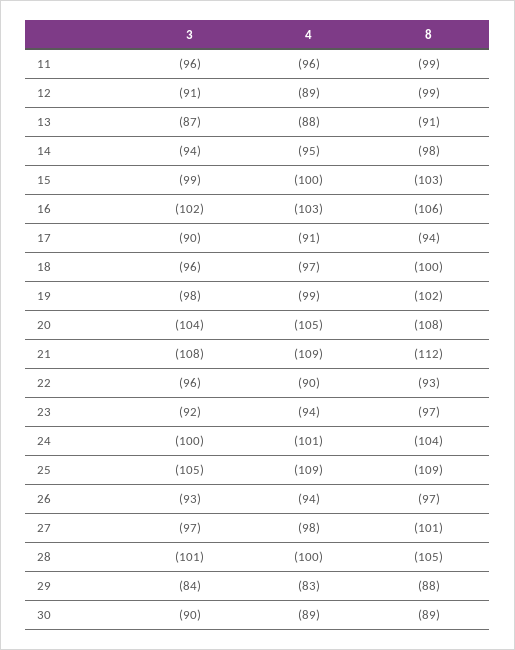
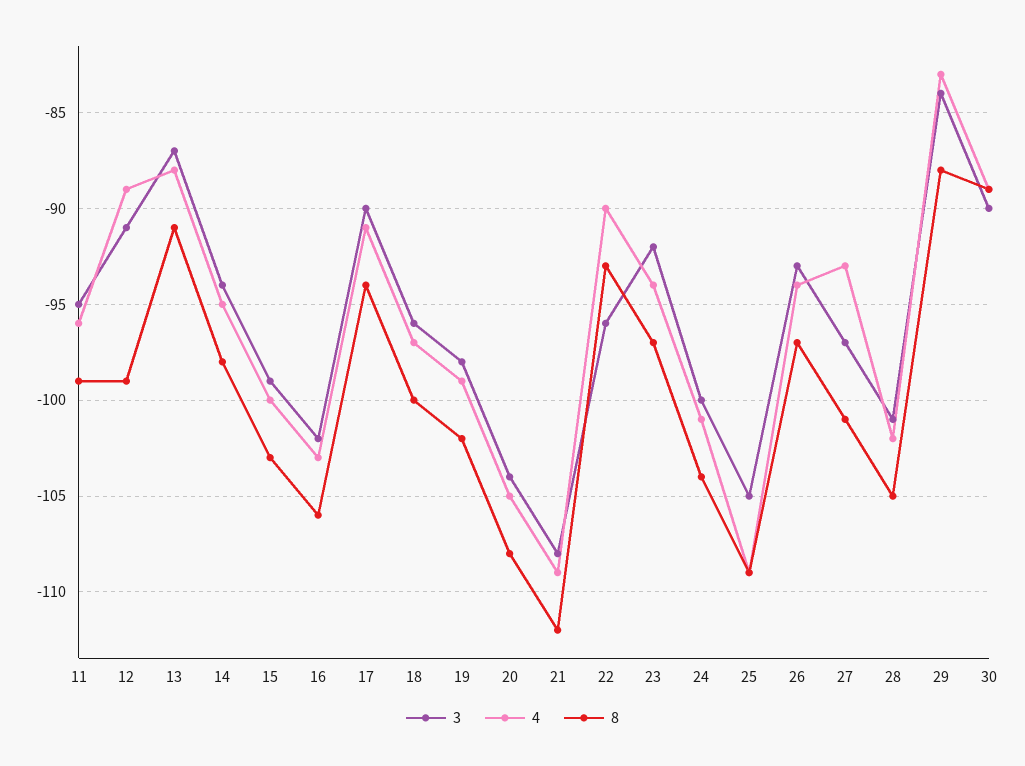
  {
    "3": {
-     "11": -96,
+     "11": -95,
      "12": -91,
      "13": -87,
      "14": -94,
      "15": -99,
      "16": -102,
      "17": -90,
      "18": -96,
      "19": -98,
      "20": -104,
      "21": -108,
      "22": -96,
      "23": -92,
      "24": -100,
      "25": -105,
      "26": -93,
      "27": -97,
      "28": -101,
      "29": -84,
      "30": -90
    },
    "4": {
      "11": -96,
      "12": -89,
      "13": -88,
      "14": -95,
      "15": -100,
      "16": -103,
      "17": -91,
      "18": -97,
      "19": -99,
      "20": -105,
      "21": -109,
      "22": -90,
      "23": -94,
      "24": -101,
      "25": -109,
      "26": -94,
-     "27": -98,
+     "27": -93,
-     "28": -100,
+     "28": -102,
      "29": -83,
      "30": -89
    },
    "8": {
      "11": -99,
      "12": -99,
      "13": -91,
      "14": -98,
      "15": -103,
      "16": -106,
      "17": -94,
      "18": -100,
      "19": -102,
      "20": -108,
      "21": -112,
      "22": -93,
      "23": -97,
      "24": -104,
      "25": -109,
      "26": -97,
      "27": -101,
      "28": -105,
      "29": -88,
      "30": -89
    }
  }

